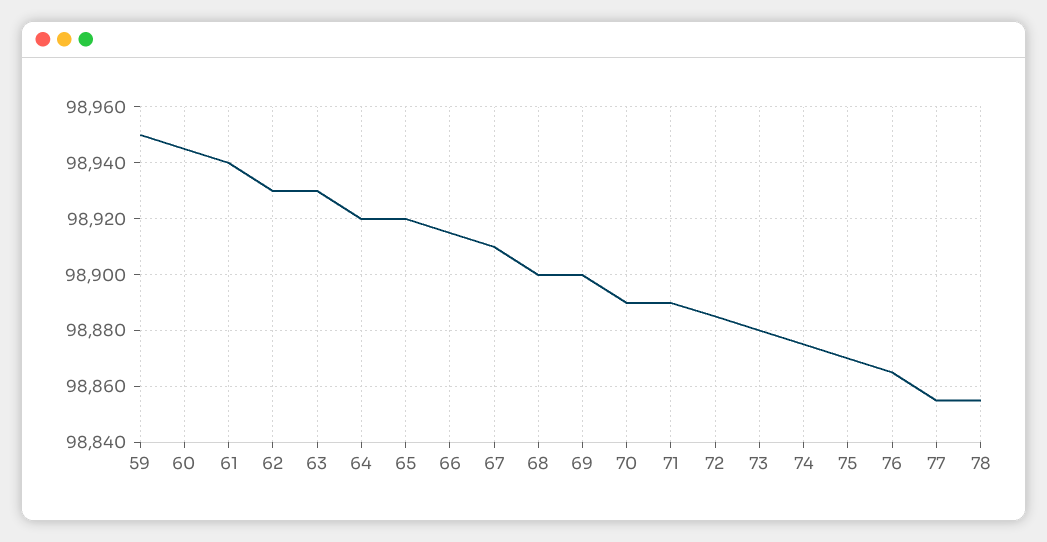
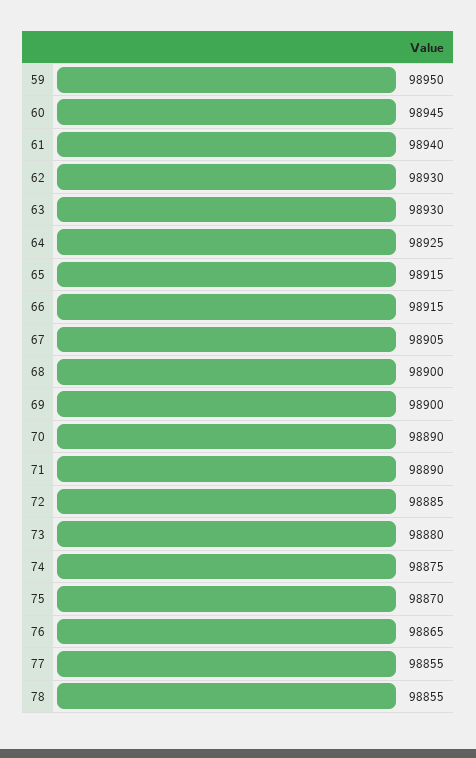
  {
    "59": 98950,
    "60": 98945,
    "61": 98940,
    "62": 98930,
    "63": 98930,
-   "64": 98920,
+   "64": 98925,
-   "65": 98920,
+   "65": 98915,
    "66": 98915,
-   "67": 98910,
+   "67": 98905,
    "68": 98900,
    "69": 98900,
    "70": 98890,
    "71": 98890,
    "72": 98885,
    "73": 98880,
    "74": 98875,
    "75": 98870,
    "76": 98865,
    "77": 98855,
    "78": 98855
  }

